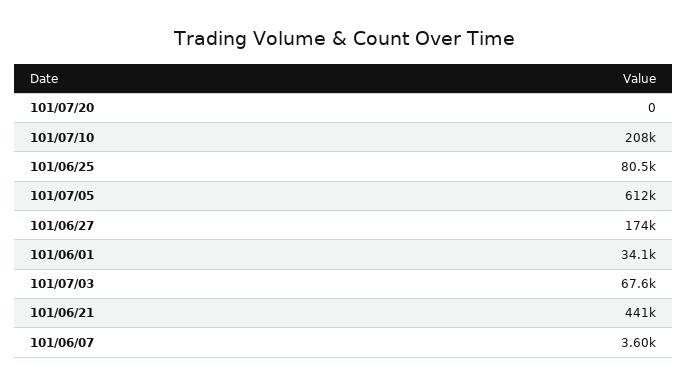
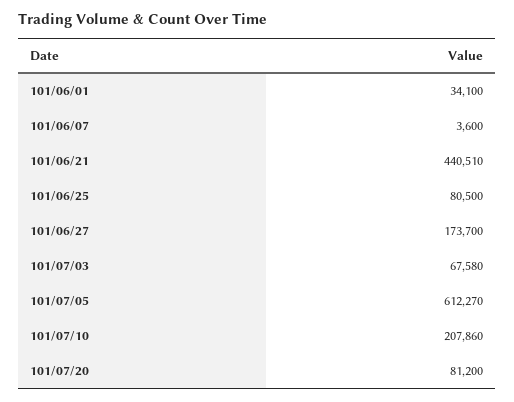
  {
-   "101/07/20": 0,
+   "101/07/20": 81200,
    "101/07/10": 207860,
    "101/06/25": 80500,
    "101/07/05": 612270,
    "101/06/27": 173700,
    "101/06/01": 34100,
    "101/07/03": 67580,
    "101/06/21": 440510,
    "101/06/07": 3600
  }

